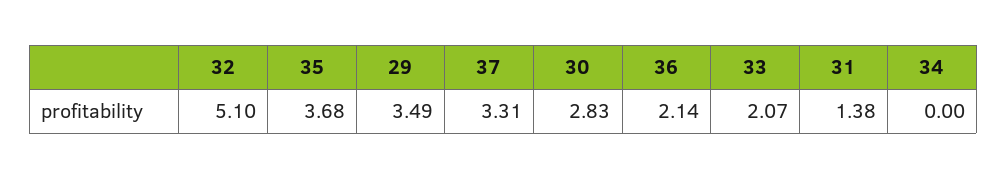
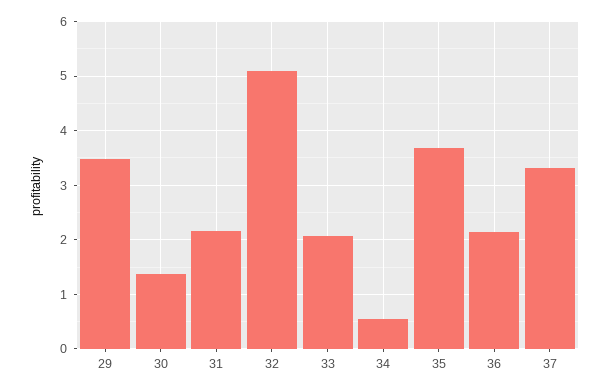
  {
    "32": 5.1,
    "35": 3.68,
    "29": 3.49,
    "37": 3.31,
-   "30": 2.83,
+   "30": 1.4,
    "36": 2.14,
    "33": 2.07,
-   "31": 1.38,
+   "31": 2.2,
-   "34": 0
+   "34": 0.6
  }

